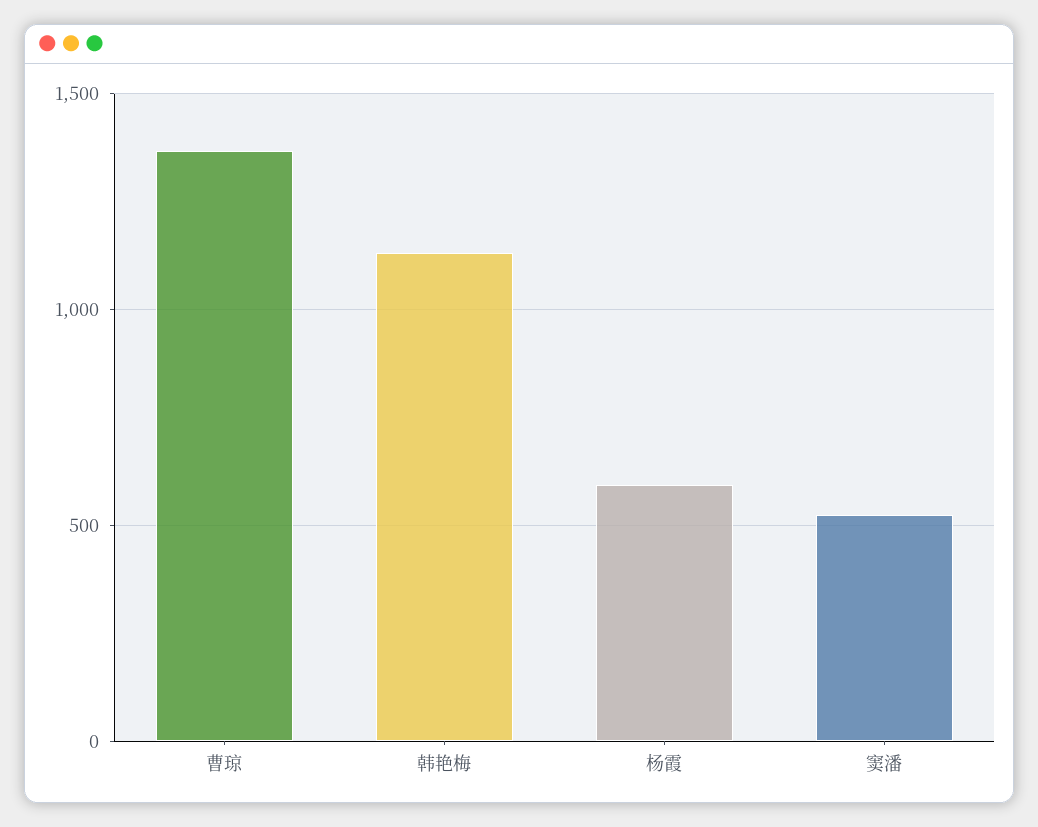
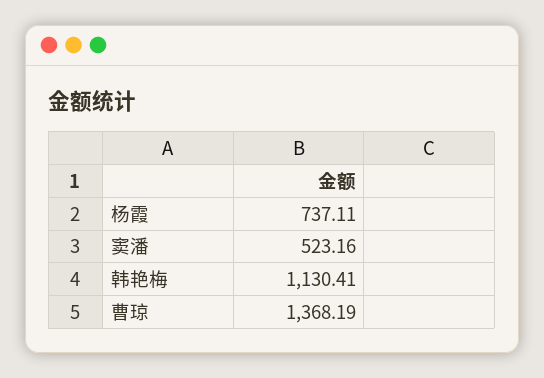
  {
    "曹琼": 1368.19,
    "韩艳梅": 1130.41,
-   "杨霞": 600,
+   "杨霞": 737.11,
    "窦潘": 523.16
  }

